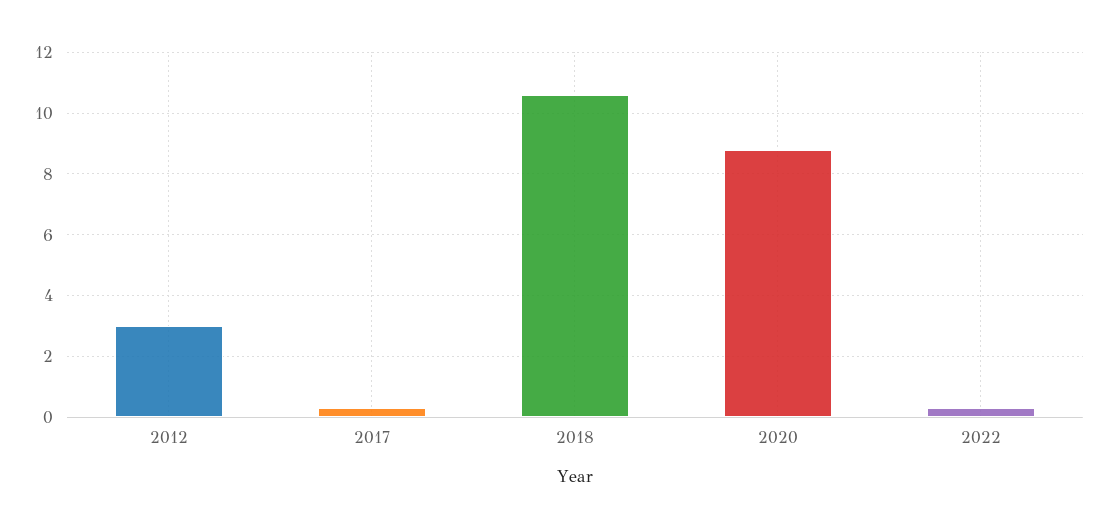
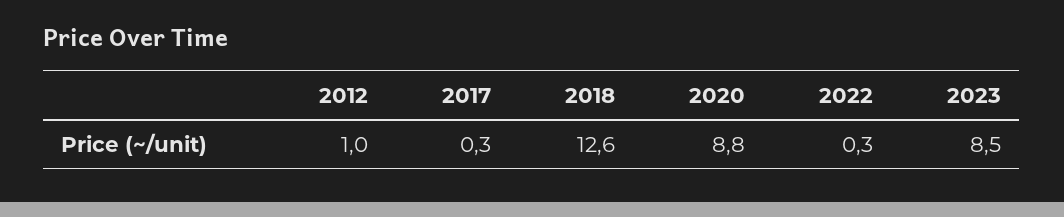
  {
-   "2012": 3,
+   "2012": 1,
    "2017": 0.3,
-   "2018": 10.5,
+   "2018": 12.6,
    "2020": 8.8,
-   "2022": 0.3
+   "2022": 0.3,
+   "2023": 8.5
  }

